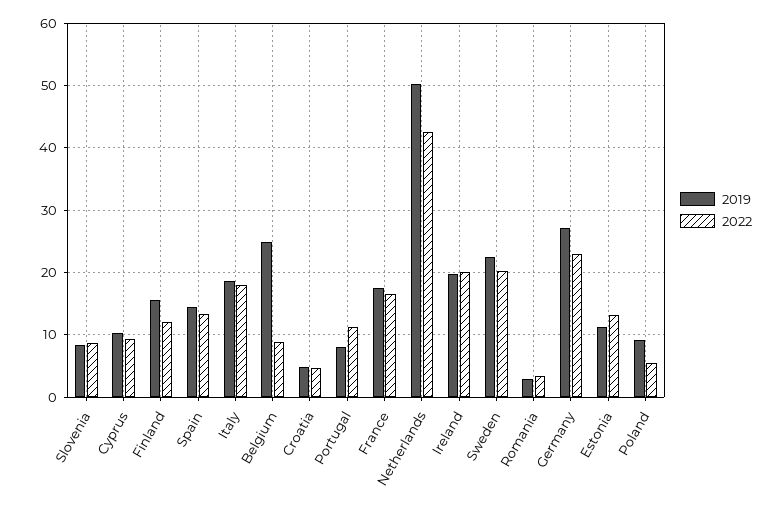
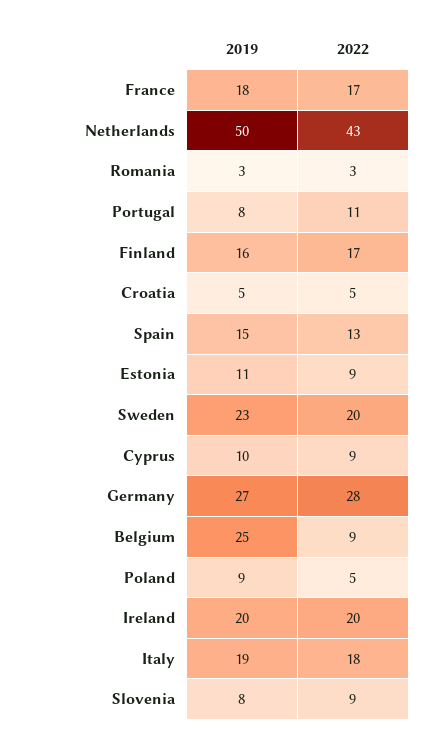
  {
    "2019": {
      "Slovenia": 8,
      "Cyprus": 10,
      "Finland": 16,
      "Spain": 15,
      "Italy": 19,
      "Belgium": 25,
      "Croatia": 5,
      "Portugal": 8,
      "France": 18,
      "Netherlands": 50,
      "Ireland": 20,
      "Sweden": 23,
      "Romania": 3,
      "Germany": 27,
      "Estonia": 11,
      "Poland": 9
    },
    "2022": {
      "Slovenia": 9,
      "Cyprus": 9,
-     "Finland": 12,
+     "Finland": 17,
      "Spain": 13,
      "Italy": 18,
      "Belgium": 9,
      "Croatia": 5,
      "Portugal": 11,
      "France": 17,
      "Netherlands": 43,
      "Ireland": 20,
      "Sweden": 20,
      "Romania": 3,
-     "Germany": 23,
+     "Germany": 28,
-     "Estonia": 13,
+     "Estonia": 9,
      "Poland": 5
    }
  }

